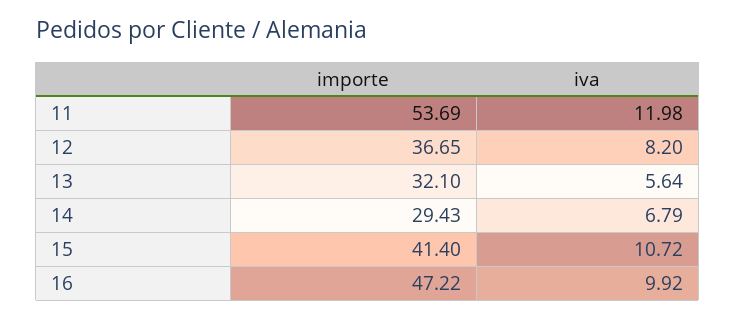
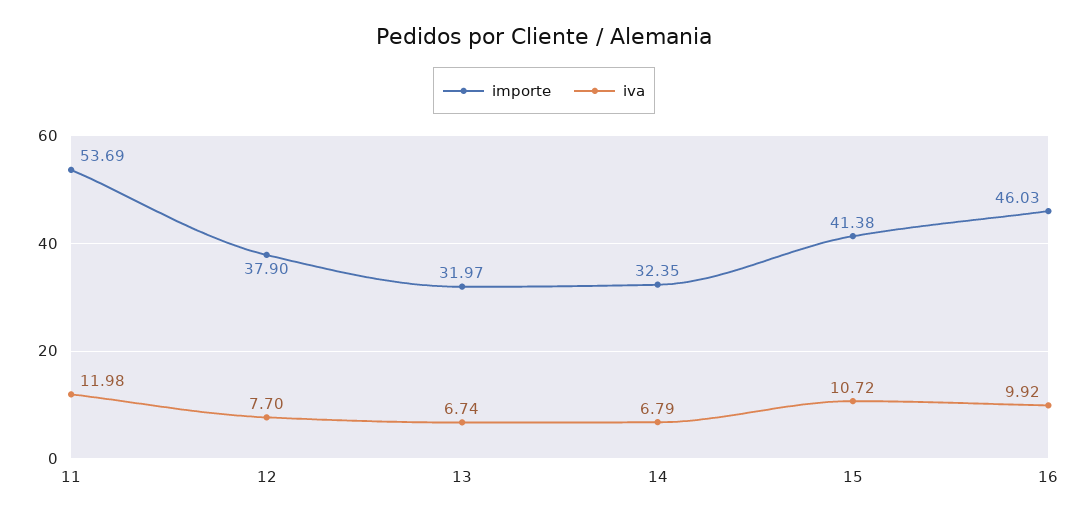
  {
    "importe": {
      "11": 53.69,
-     "12": 36.65,
+     "12": 37.9,
-     "13": 32.1,
+     "13": 31.97,
-     "14": 29.43,
+     "14": 32.35,
-     "15": 41.4,
+     "15": 41.38,
-     "16": 47.22
+     "16": 46.03
    },
    "iva": {
      "11": 11.98,
-     "12": 8.2,
+     "12": 7.7,
-     "13": 5.64,
+     "13": 6.74,
      "14": 6.79,
      "15": 10.72,
      "16": 9.92
    }
  }

